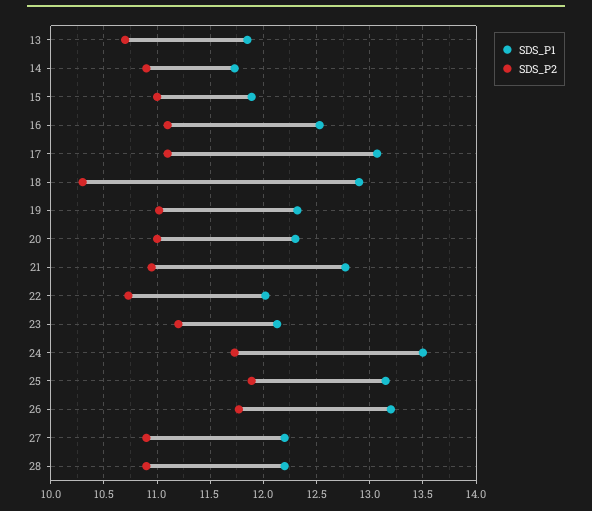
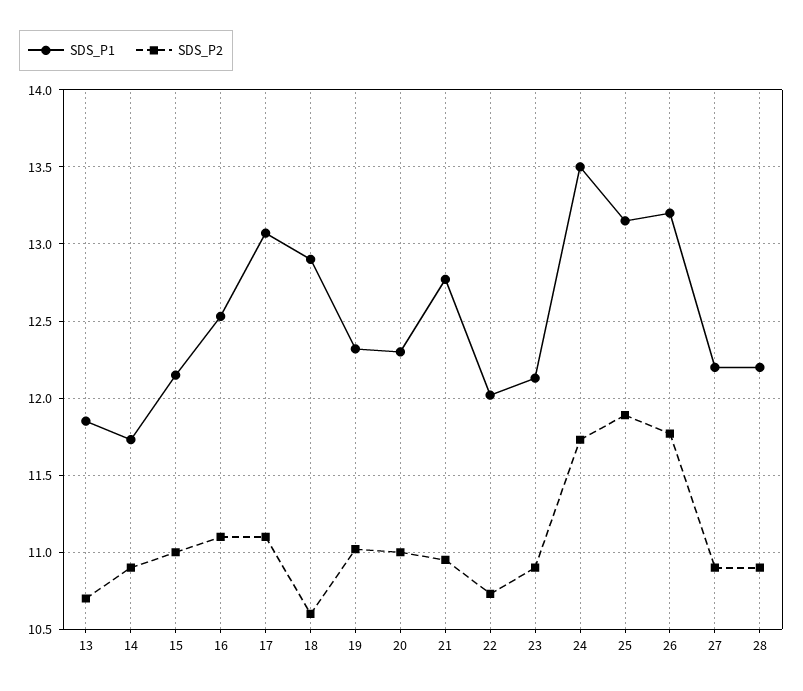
  {
    "SDS_P1": {
      "13": 11.85,
      "14": 11.75,
-     "15": 11.9,
+     "15": 12.15,
      "16": 12.55,
      "17": 13.05,
      "18": 12.9,
      "19": 12.3,
      "20": 12.3,
      "21": 12.75,
      "22": 12,
      "23": 12.15,
      "24": 13.5,
      "25": 13.15,
      "26": 13.2,
      "27": 12.2,
      "28": 12.2
    },
    "SDS_P2": {
      "13": 10.7,
      "14": 10.9,
      "15": 11,
      "16": 11.1,
      "17": 11.1,
-     "18": 10.3,
+     "18": 10.6,
      "19": 11,
      "20": 11,
      "21": 10.95,
      "22": 10.75,
-     "23": 11.2,
+     "23": 10.9,
      "24": 11.75,
      "25": 11.9,
      "26": 11.75,
      "27": 10.9,
      "28": 10.9
    }
  }

